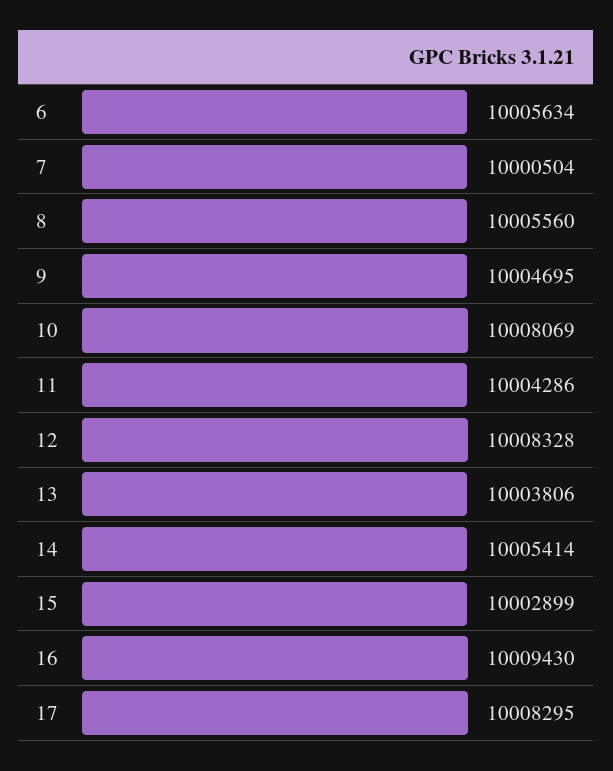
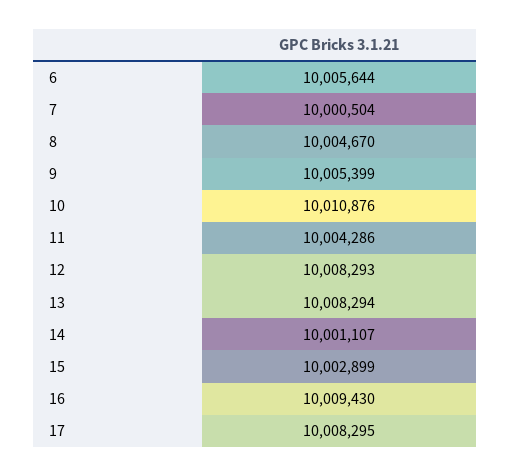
  {
-   "6": 10005634,
+   "6": 10005644,
    "7": 10000504,
-   "8": 10005560,
+   "8": 10004670,
-   "9": 10004695,
+   "9": 10005399,
-   "10": 10008069,
+   "10": 10010876,
    "11": 10004286,
-   "12": 10008328,
+   "12": 10008293,
-   "13": 10003806,
+   "13": 10008294,
-   "14": 10005414,
+   "14": 10001107,
    "15": 10002899,
    "16": 10009430,
    "17": 10008295
  }

